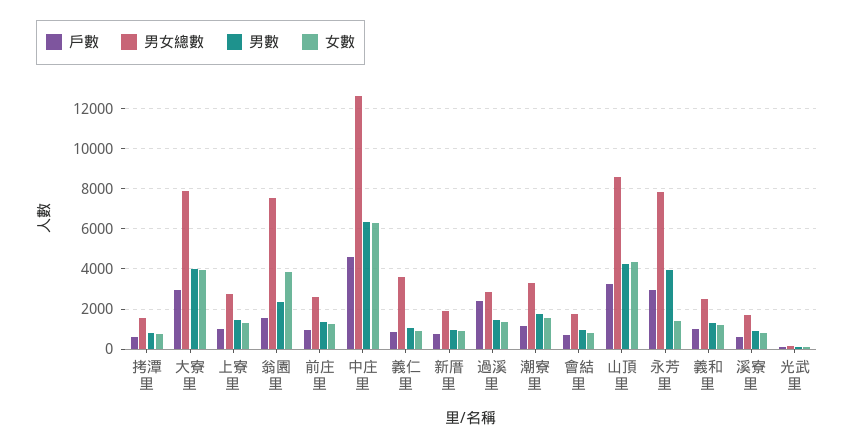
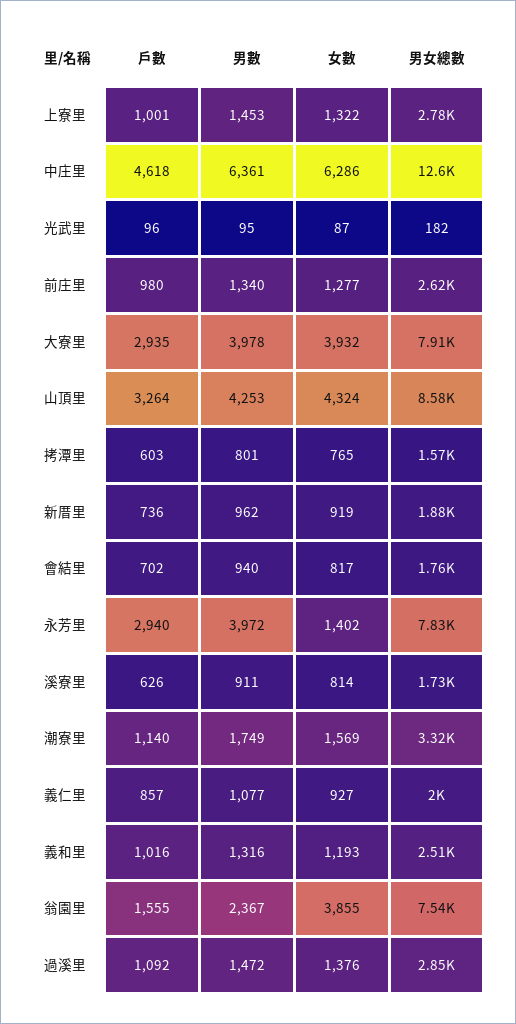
  {
    "戶數": {
      "拷潭里": 603,
      "大寮里": 2935,
      "上寮里": 1001,
      "翁園里": 1555,
      "前庄里": 980,
      "中庄里": 4618,
      "義仁里": 857,
      "新厝里": 736,
-     "過溪里": 2500,
+     "過溪里": 1092,
      "潮寮里": 1140,
      "會結里": 702,
      "山頂里": 3264,
      "永芳里": 2940,
      "義和里": 1016,
      "溪寮里": 626,
      "光武里": 96
    },
    "男女總數": {
      "拷潭里": 1570,
      "大寮里": 7910,
      "上寮里": 2780,
      "翁園里": 7540,
      "前庄里": 2620,
      "中庄里": 12600,
-     "義仁里": 3500,
+     "義仁里": 2000,
      "新厝里": 1880,
      "過溪里": 2850,
      "潮寮里": 3320,
      "會結里": 1760,
      "山頂里": 8580,
      "永芳里": 7830,
      "義和里": 2510,
      "溪寮里": 1730,
      "光武里": 182
    },
    "男數": {
      "拷潭里": 801,
      "大寮里": 3978,
      "上寮里": 1453,
      "翁園里": 2367,
      "前庄里": 1340,
      "中庄里": 6361,
      "義仁里": 1077,
      "新厝里": 962,
      "過溪里": 1472,
      "潮寮里": 1749,
      "會結里": 940,
      "山頂里": 4253,
      "永芳里": 3972,
      "義和里": 1316,
      "溪寮里": 911,
      "光武里": 95
    },
    "女數": {
      "拷潭里": 765,
      "大寮里": 3932,
      "上寮里": 1322,
      "翁園里": 3855,
      "前庄里": 1277,
      "中庄里": 6286,
      "義仁里": 927,
      "新厝里": 919,
      "過溪里": 1376,
      "潮寮里": 1569,
      "會結里": 817,
      "山頂里": 4324,
      "永芳里": 1402,
      "義和里": 1193,
      "溪寮里": 814,
      "光武里": 87
    }
  }

